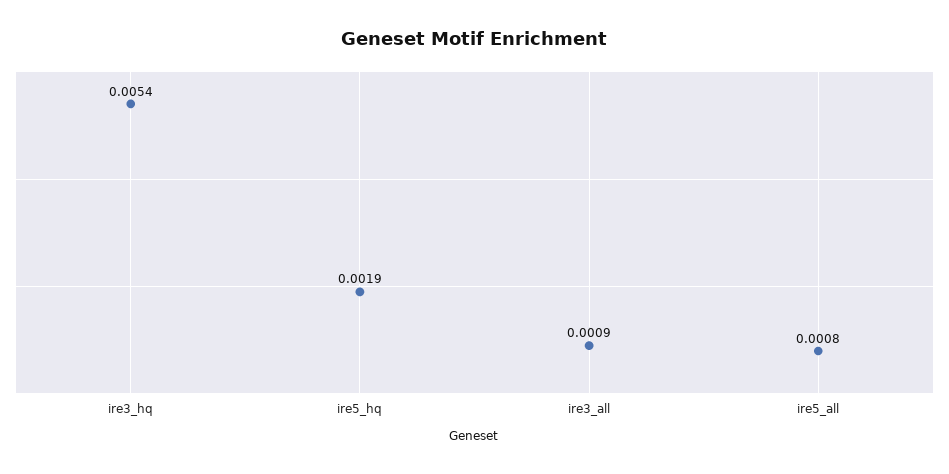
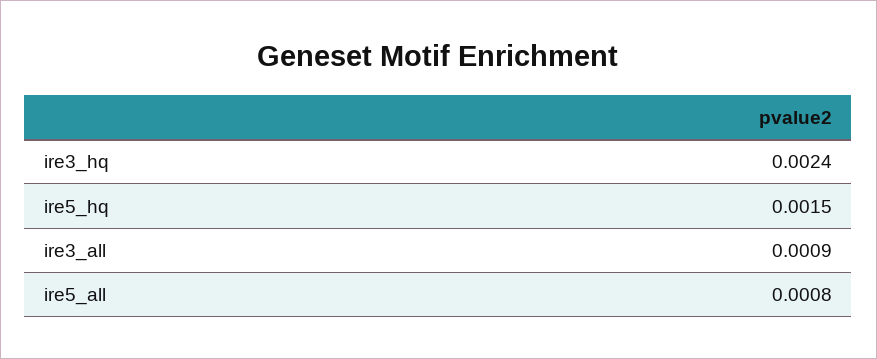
  {
-   "ire3_hq": 0.0054,
+   "ire3_hq": 0.0024,
-   "ire5_hq": 0.0019,
+   "ire5_hq": 0.0015,
    "ire3_all": 0.0009,
    "ire5_all": 0.0008
  }

